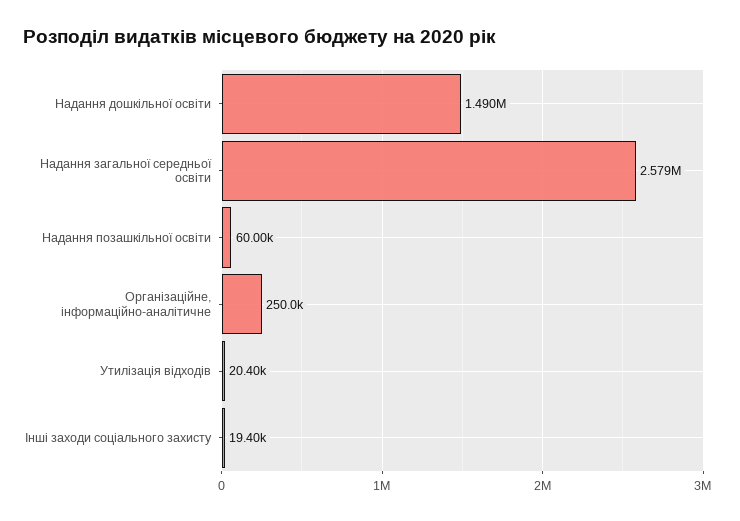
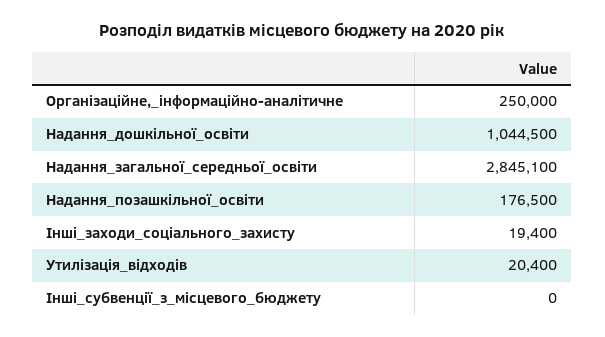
  {
-   "Надання дошкільної освіти": 1490000,
+   "Надання дошкільної освіти": 1044500,
-   "Надання загальної середньої освіти": 2579000,
+   "Надання загальної середньої освіти": 2845100,
-   "Надання позашкільної освіти": 60000,
+   "Надання позашкільної освіти": 176500,
    "Організаційне, інформаційно-аналітичне": 250000,
    "Утилізація відходів": 20400,
-   "Інші заходи соціального захисту": 19400
+   "Інші заходи соціального захисту": 19400,
+   "Інші_субвенції_з_місцевого_бюджету": 0
  }

